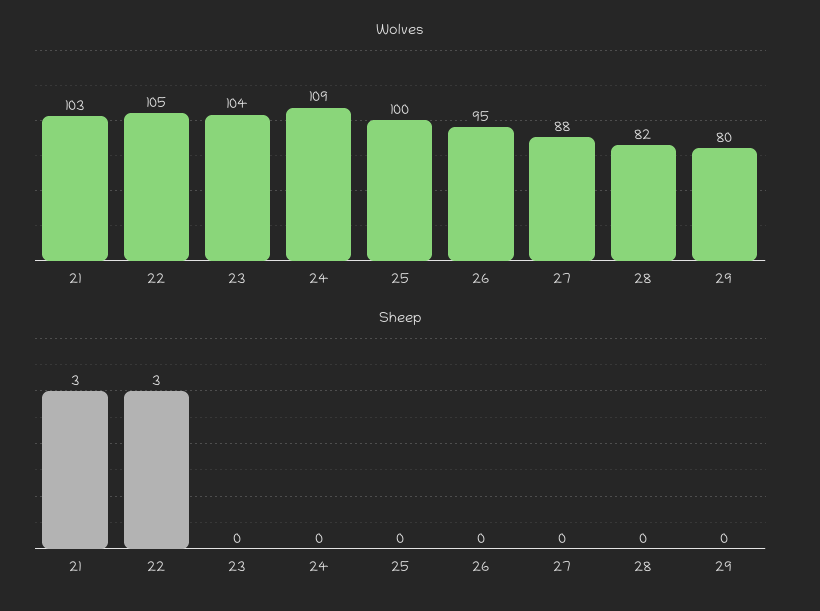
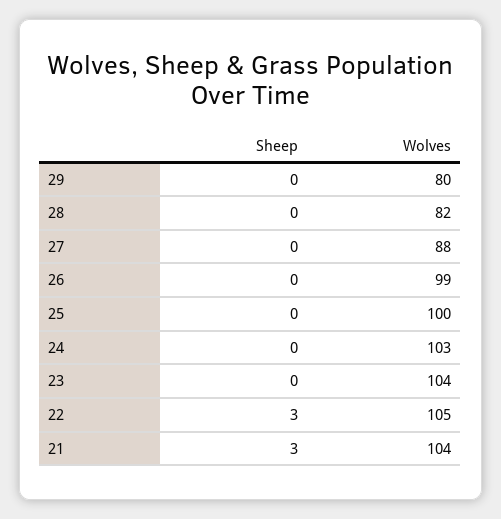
  {
    "Wolves": {
-     "21": 103,
+     "21": 104,
      "22": 105,
      "23": 104,
-     "24": 109,
+     "24": 103,
      "25": 100,
-     "26": 95,
+     "26": 99,
      "27": 88,
      "28": 82,
      "29": 80
    },
    "Sheep": {
      "21": 3,
      "22": 3,
      "23": 0,
      "24": 0,
      "25": 0,
      "26": 0,
      "27": 0,
      "28": 0,
      "29": 0
    }
  }

